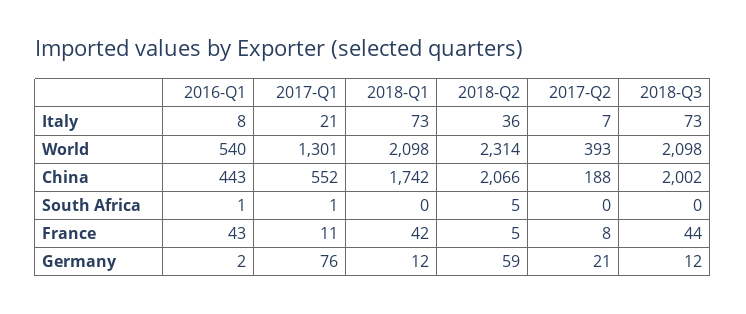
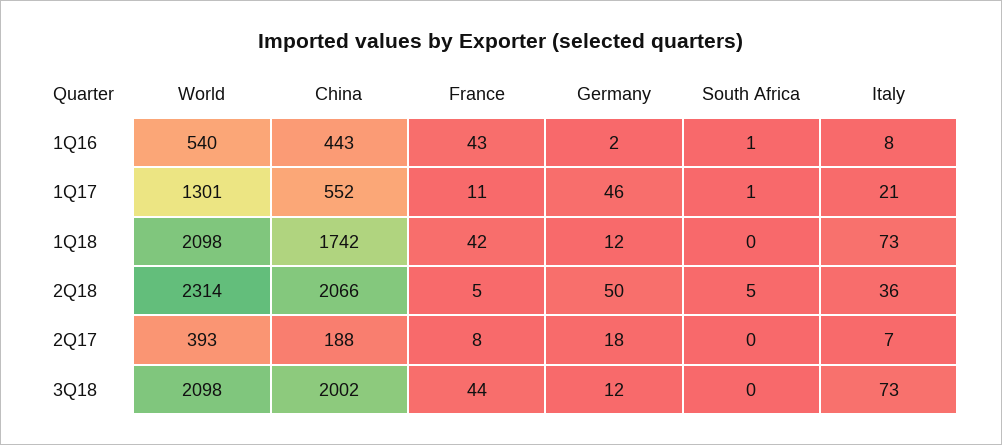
  {
    "2016-Q1": {
      "Italy": 8,
      "World": 540,
      "China": 443,
      "South Africa": 1,
      "France": 43,
      "Germany": 2
    },
    "2017-Q1": {
      "Italy": 21,
      "World": 1301,
      "China": 552,
      "South Africa": 1,
      "France": 11,
-     "Germany": 76
+     "Germany": 46
    },
    "2018-Q1": {
      "Italy": 73,
      "World": 2098,
      "China": 1742,
      "South Africa": 0,
      "France": 42,
      "Germany": 12
    },
    "2018-Q2": {
      "Italy": 36,
      "World": 2314,
      "China": 2066,
      "South Africa": 5,
      "France": 5,
-     "Germany": 59
+     "Germany": 50
    },
    "2017-Q2": {
      "Italy": 7,
      "World": 393,
      "China": 188,
      "South Africa": 0,
      "France": 8,
-     "Germany": 21
+     "Germany": 18
    },
    "2018-Q3": {
      "Italy": 73,
      "World": 2098,
      "China": 2002,
      "South Africa": 0,
      "France": 44,
      "Germany": 12
    }
  }

